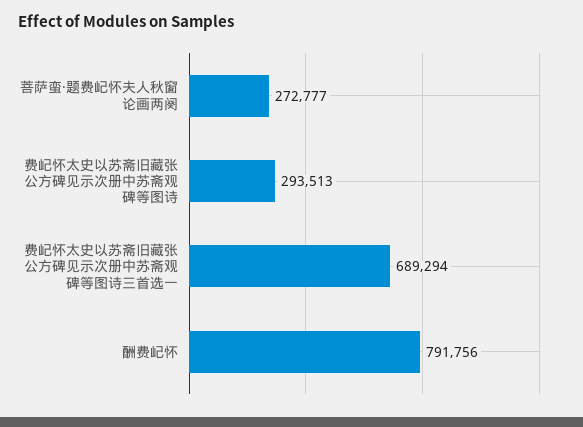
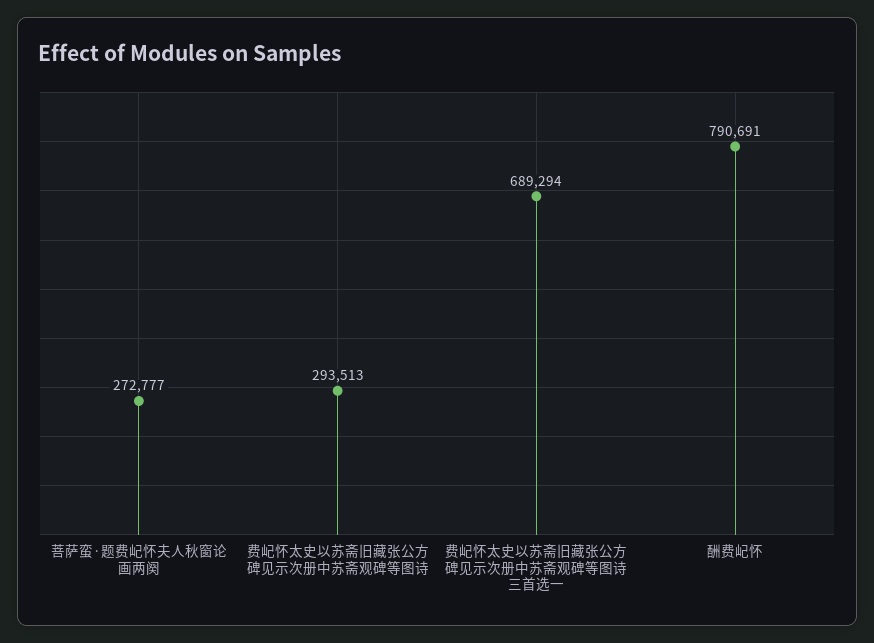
  {
    "菩萨蛮·题费屺怀夫人秋窗论画两阕": 272777,
    "费屺怀太史以苏斋旧藏张公方碑见示次册中苏斋观碑等图诗": 293513,
    "费屺怀太史以苏斋旧藏张公方碑见示次册中苏斋观碑等图诗三首选一": 689294,
-   "酬费屺怀": 791756
+   "酬费屺怀": 790691
  }

